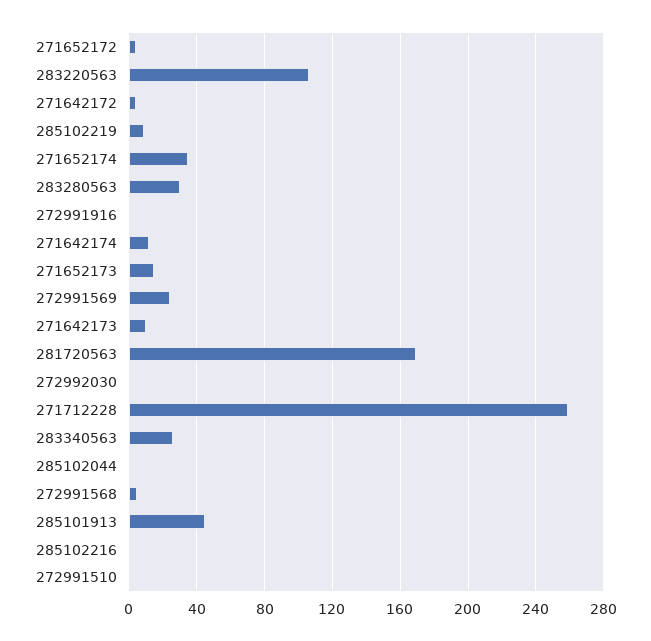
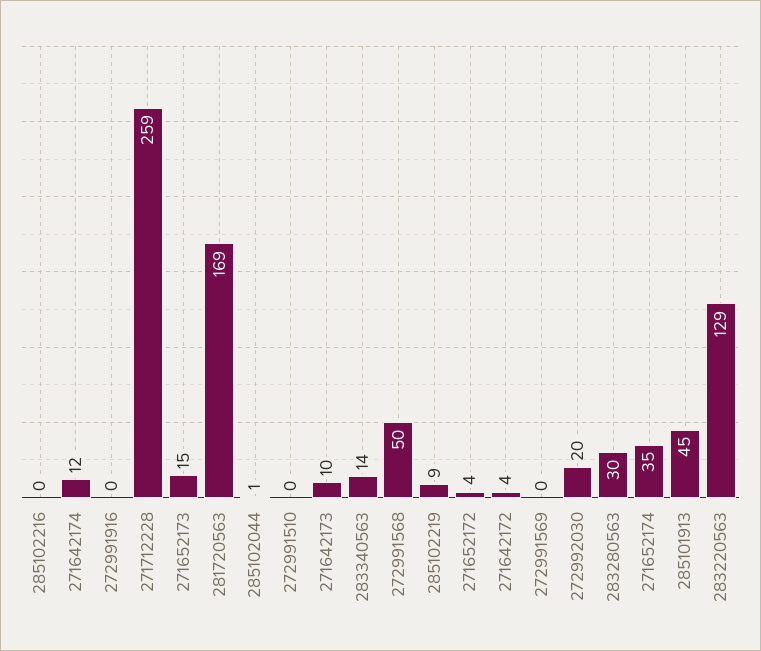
  {
    "271652172": 4,
-   "283220563": 105,
+   "283220563": 129,
    "271642172": 4,
    "285102219": 9,
    "271652174": 35,
    "283280563": 30,
    "272991916": 0,
    "271642174": 12,
    "271652173": 15,
-   "272991569": 25,
+   "272991569": 0,
    "271642173": 10,
    "281720563": 169,
-   "272992030": 0,
+   "272992030": 20,
    "271712228": 259,
-   "283340563": 25,
+   "283340563": 14,
    "285102044": 1,
-   "272991568": 5,
+   "272991568": 50,
    "285101913": 45,
    "285102216": 0,
    "272991510": 0
  }

